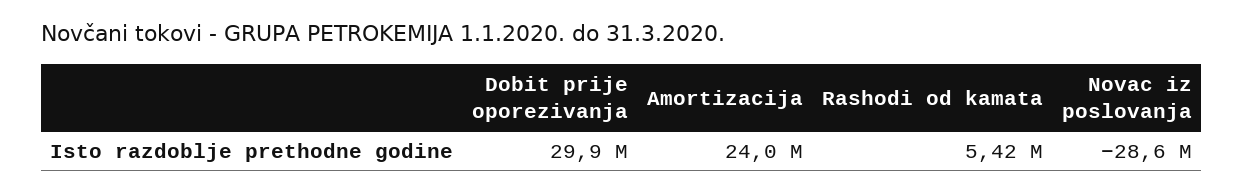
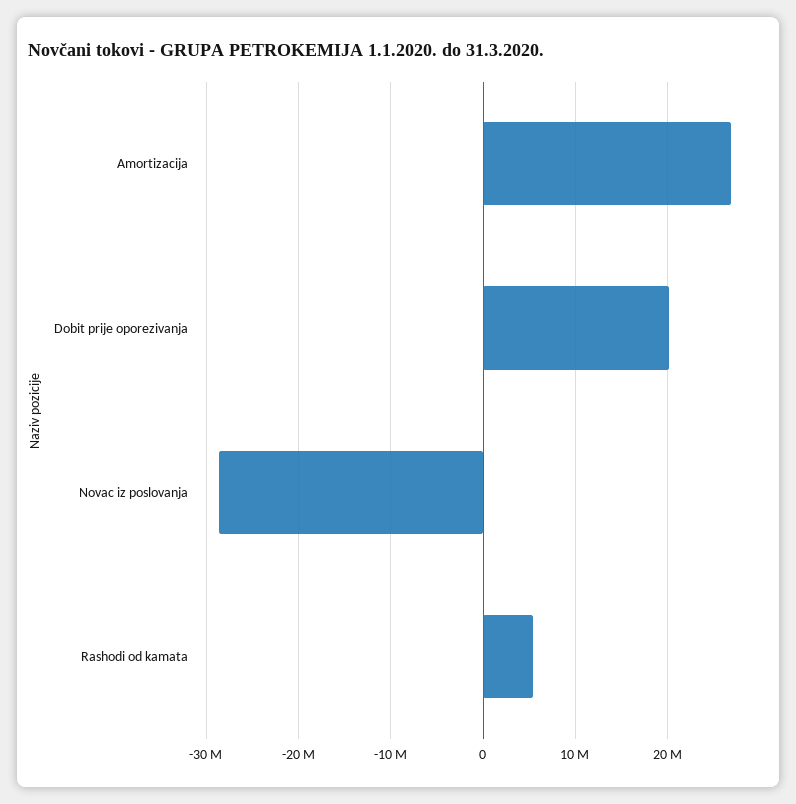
  {
-   "Dobit prije oporezivanja": 29900000,
+   "Dobit prije oporezivanja": 20000000,
-   "Amortizacija": 24000000,
+   "Amortizacija": 27000000,
    "Rashodi od kamata": 5420000,
    "Novac iz poslovanja": -28600000
  }

